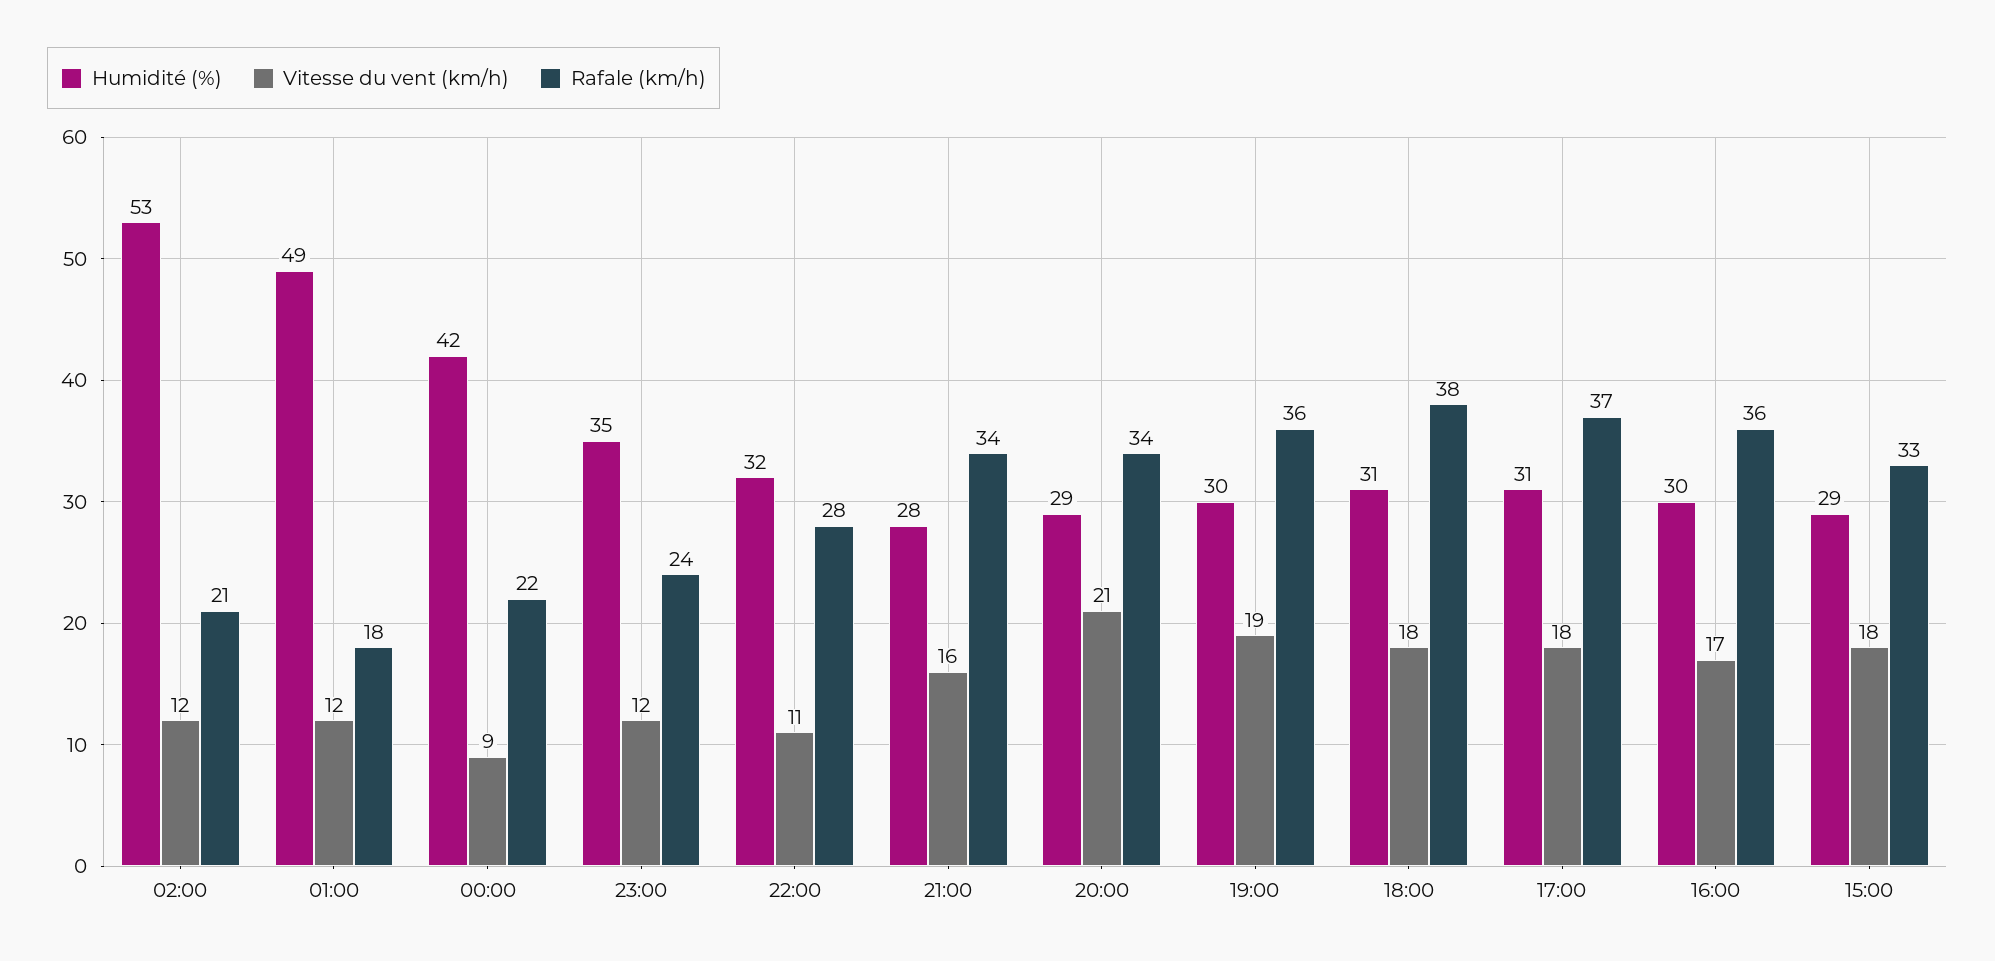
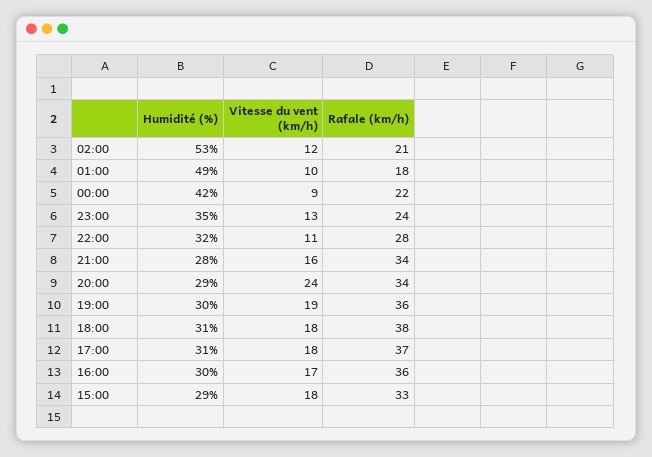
  {
    "Humidité (%)": {
      "02:00": 53,
      "01:00": 49,
      "00:00": 42,
      "23:00": 35,
      "22:00": 32,
      "21:00": 28,
      "20:00": 29,
      "19:00": 30,
      "18:00": 31,
      "17:00": 31,
      "16:00": 30,
      "15:00": 29
    },
    "Vitesse du vent (km/h)": {
      "02:00": 12,
-     "01:00": 12,
+     "01:00": 10,
      "00:00": 9,
-     "23:00": 12,
+     "23:00": 13,
      "22:00": 11,
      "21:00": 16,
-     "20:00": 21,
+     "20:00": 24,
      "19:00": 19,
      "18:00": 18,
      "17:00": 18,
      "16:00": 17,
      "15:00": 18
    },
    "Rafale (km/h)": {
      "02:00": 21,
      "01:00": 18,
      "00:00": 22,
      "23:00": 24,
      "22:00": 28,
      "21:00": 34,
      "20:00": 34,
      "19:00": 36,
      "18:00": 38,
      "17:00": 37,
      "16:00": 36,
      "15:00": 33
    }
  }

